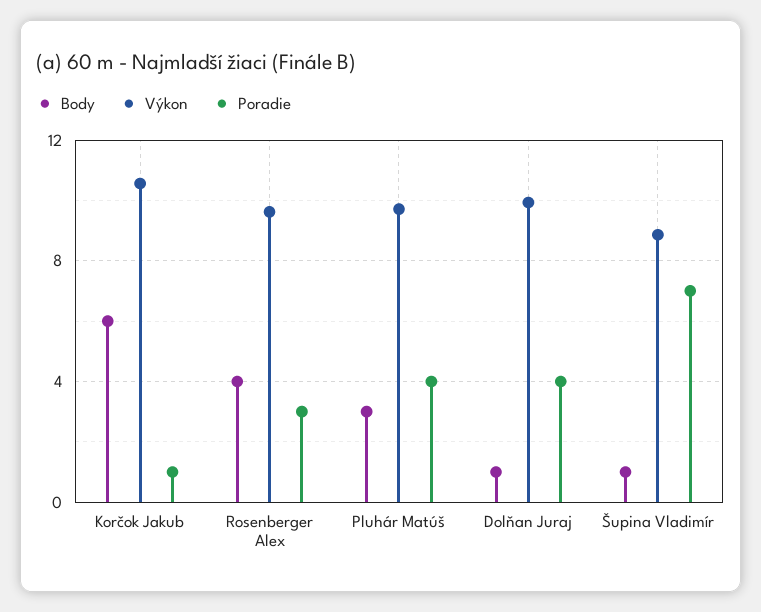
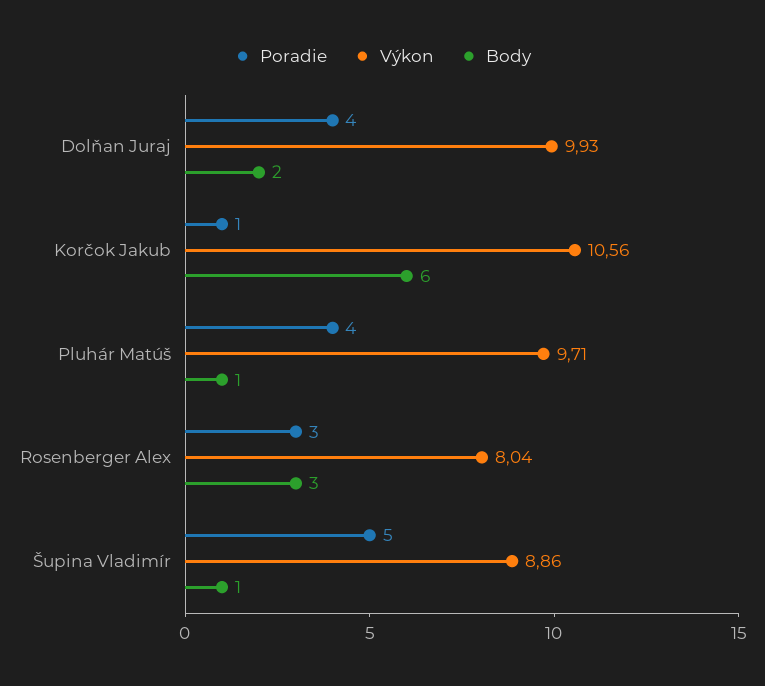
  {
    "Body": {
      "Korčok Jakub": 6,
-     "Rosenberger Alex": 4,
+     "Rosenberger Alex": 3,
-     "Pluhár Matúš": 3,
+     "Pluhár Matúš": 1,
-     "Dolňan Juraj": 1,
+     "Dolňan Juraj": 2,
      "Šupina Vladimír": 1
    },
    "Výkon": {
      "Korčok Jakub": 10.56,
-     "Rosenberger Alex": 9.5,
+     "Rosenberger Alex": 8.04,
      "Pluhár Matúš": 9.71,
      "Dolňan Juraj": 9.93,
      "Šupina Vladimír": 8.86
    },
    "Poradie": {
      "Korčok Jakub": 1,
      "Rosenberger Alex": 3,
      "Pluhár Matúš": 4,
      "Dolňan Juraj": 4,
-     "Šupina Vladimír": 7
+     "Šupina Vladimír": 5
    }
  }

